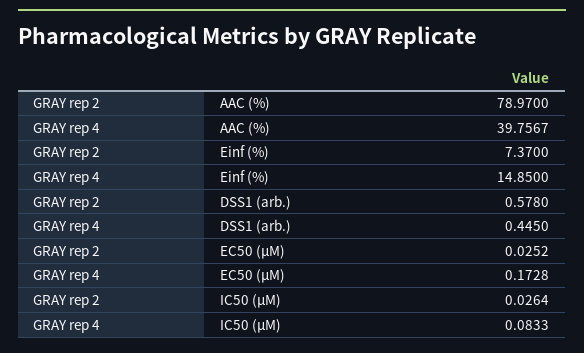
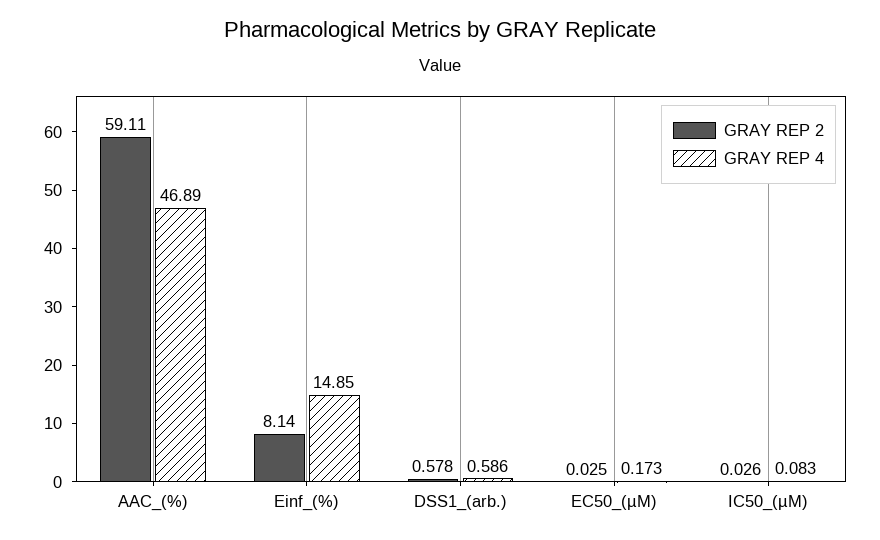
  {
    "GRAY rep 2": {
-     "AAC (%)": 78.97,
+     "AAC (%)": 59.11,
-     "Einf (%)": 7.37,
+     "Einf (%)": 8.14,
      "DSS1 (arb.)": 0.578,
      "EC50 (µM)": 0.0252,
      "IC50 (µM)": 0.0264
    },
    "GRAY rep 4": {
-     "AAC (%)": 39.7567,
+     "AAC (%)": 46.89,
      "Einf (%)": 14.85,
-     "DSS1 (arb.)": 0.445,
+     "DSS1 (arb.)": 0.586,
      "EC50 (µM)": 0.1728,
      "IC50 (µM)": 0.0833
    }
  }

